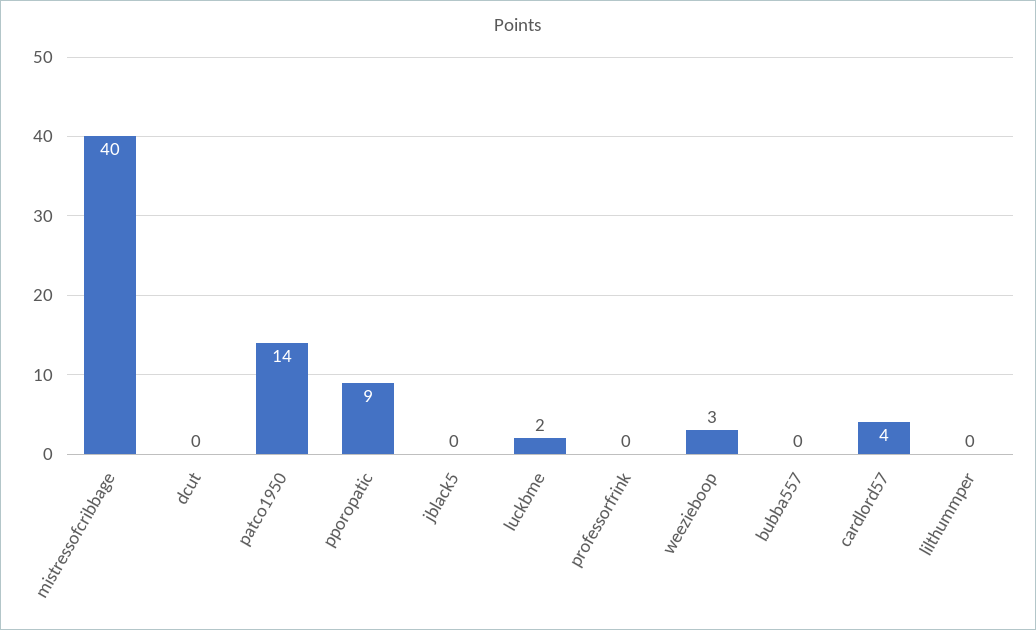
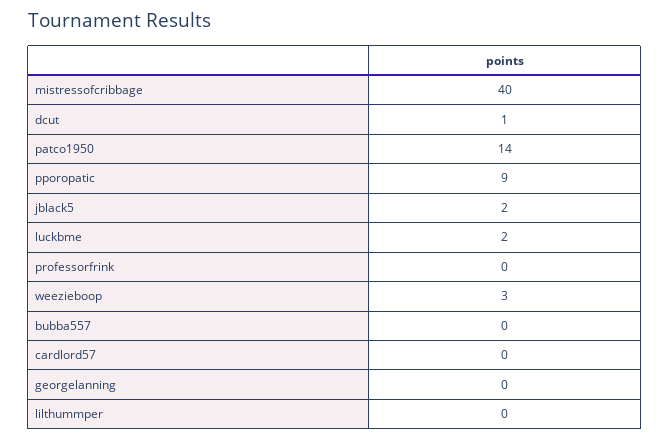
  {
    "mistressofcribbage": 40,
-   "dcut": 0,
+   "dcut": 1,
    "patco1950": 14,
    "pporopatic": 9,
-   "jblack5": 0,
+   "jblack5": 2,
    "luckbme": 2,
    "professorfrink": 0,
    "weezieboop": 3,
    "bubba557": 0,
-   "cardlord57": 4,
+   "cardlord57": 0,
-   "lilthummper": 0
+   "lilthummper": 0,
+   "georgelanning": 0
  }

